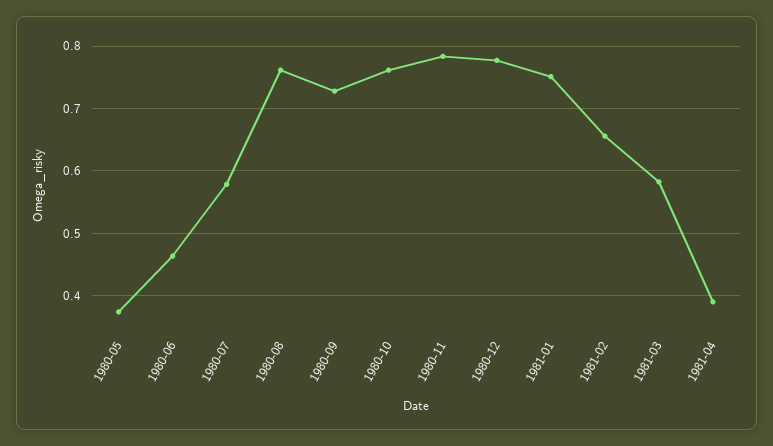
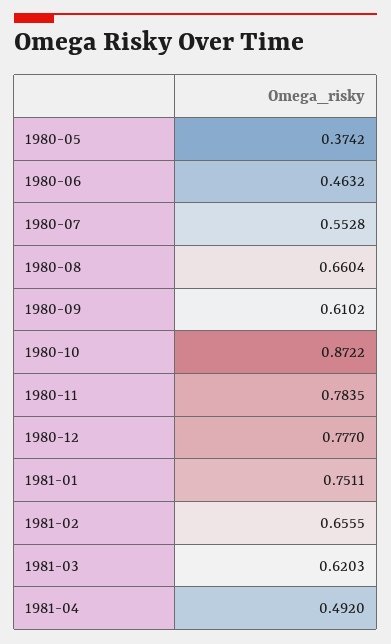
  {
    "1980-05": 0.3742,
    "1980-06": 0.4632,
-   "1980-07": 0.58,
+   "1980-07": 0.5528,
-   "1980-08": 0.76,
+   "1980-08": 0.6604,
-   "1980-09": 0.73,
+   "1980-09": 0.6102,
-   "1980-10": 0.76,
+   "1980-10": 0.8722,
    "1980-11": 0.7835,
    "1980-12": 0.777,
    "1981-01": 0.7511,
    "1981-02": 0.6555,
-   "1981-03": 0.58,
+   "1981-03": 0.6203,
-   "1981-04": 0.39
+   "1981-04": 0.492
  }

